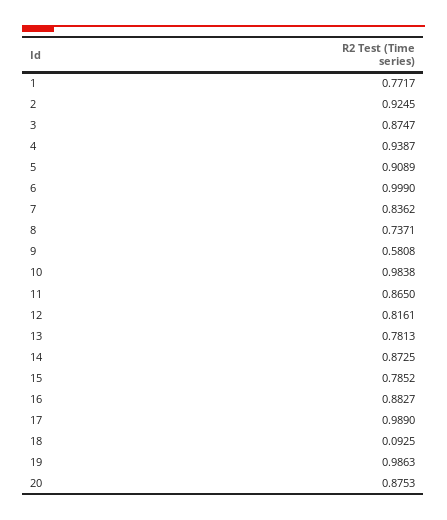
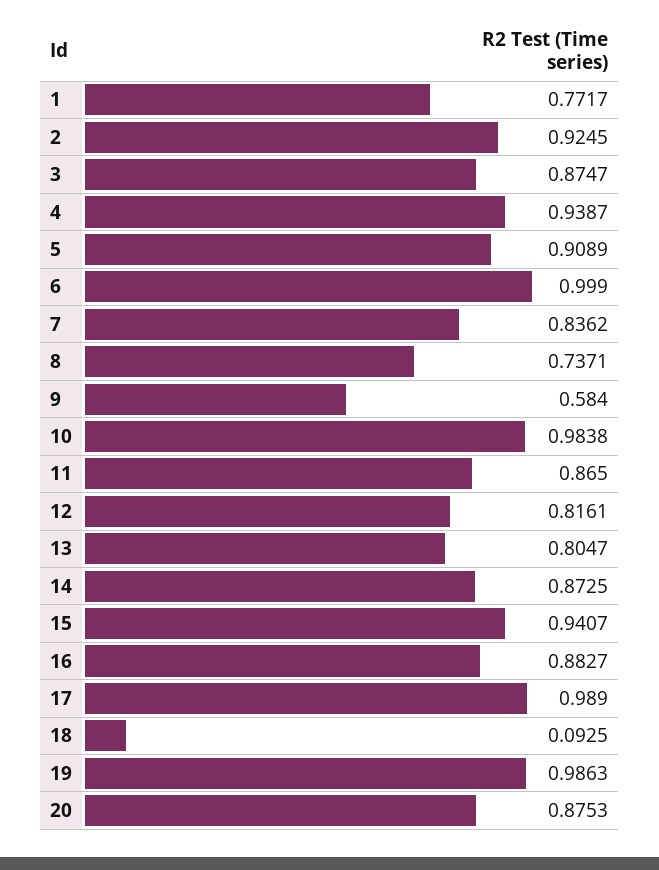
  {
    "1": 0.7717,
    "2": 0.9245,
    "3": 0.8747,
    "4": 0.9387,
    "5": 0.9089,
    "6": 0.999,
    "7": 0.8362,
    "8": 0.7371,
-   "9": 0.5808,
+   "9": 0.584,
    "10": 0.9838,
    "11": 0.865,
    "12": 0.8161,
-   "13": 0.7813,
+   "13": 0.8047,
    "14": 0.8725,
-   "15": 0.7852,
+   "15": 0.9407,
    "16": 0.8827,
    "17": 0.989,
    "18": 0.0925,
    "19": 0.9863,
    "20": 0.8753
  }

